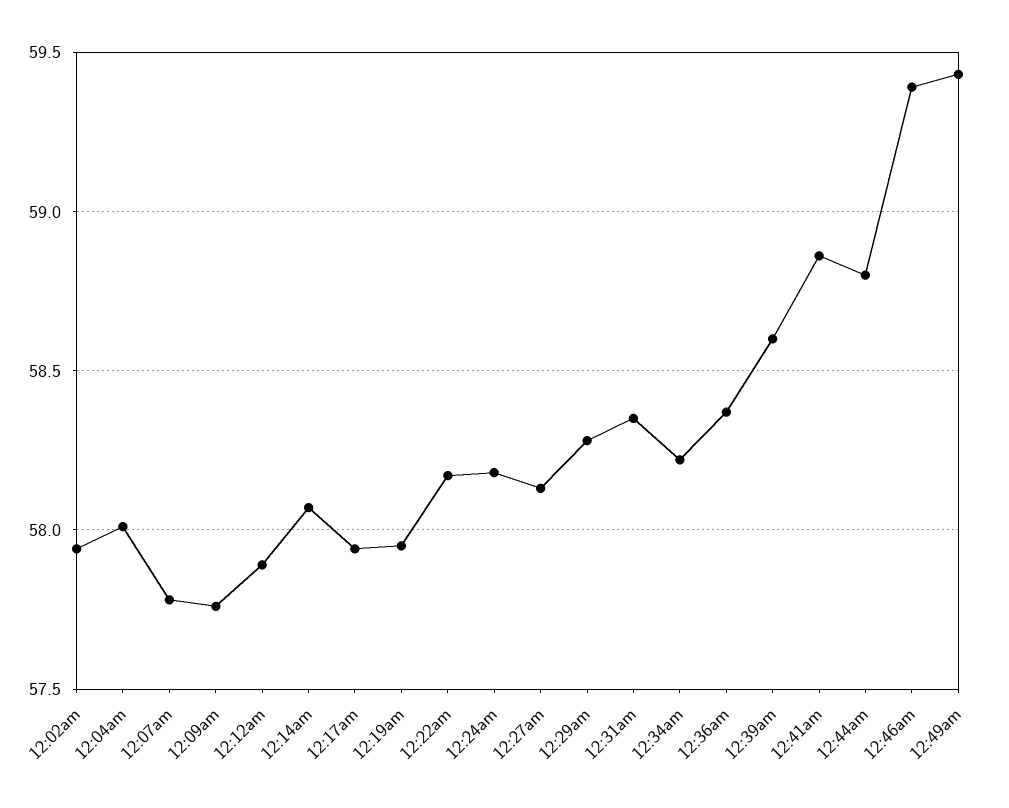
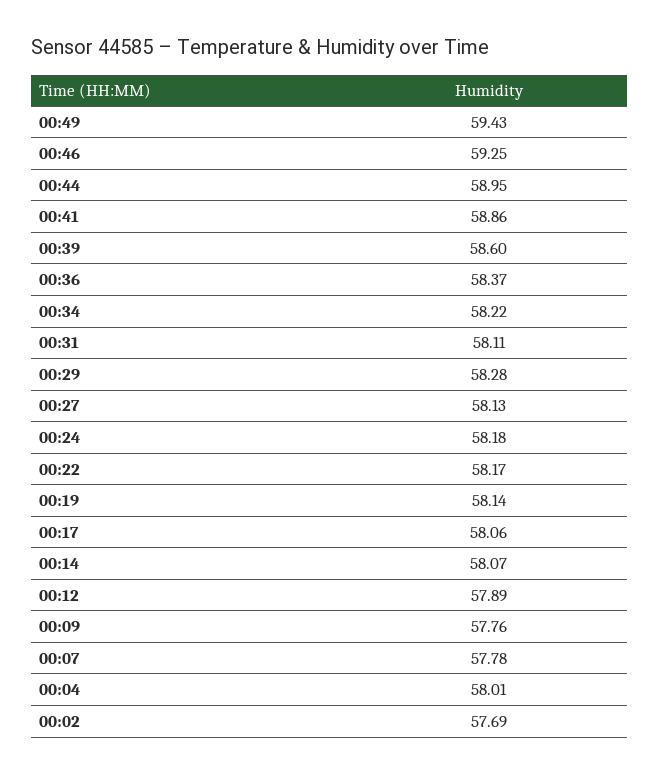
  {
-   "12:02am": 57.95,
+   "12:02am": 57.69,
    "12:04am": 58.01,
    "12:07am": 57.78,
    "12:09am": 57.76,
    "12:12am": 57.89,
    "12:14am": 58.07,
-   "12:17am": 57.95,
+   "12:17am": 58.06,
-   "12:19am": 57.95,
+   "12:19am": 58.14,
    "12:22am": 58.17,
    "12:24am": 58.18,
    "12:27am": 58.13,
    "12:29am": 58.28,
-   "12:31am": 58.35,
+   "12:31am": 58.11,
    "12:34am": 58.22,
    "12:36am": 58.37,
    "12:39am": 58.6,
    "12:41am": 58.86,
-   "12:44am": 58.8,
+   "12:44am": 58.95,
-   "12:46am": 59.4,
+   "12:46am": 59.25,
    "12:49am": 59.43
  }

